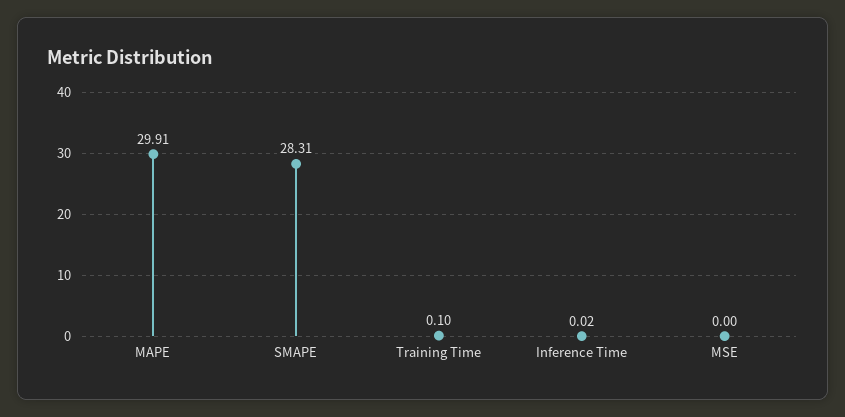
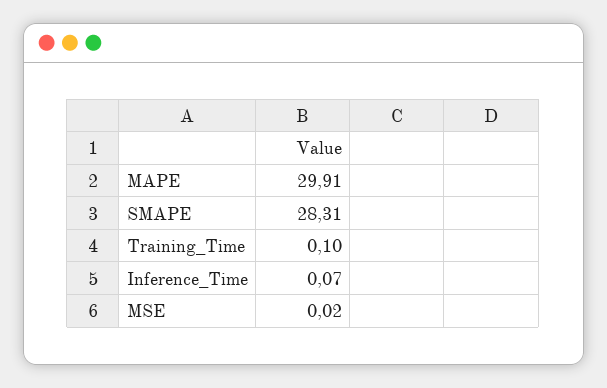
  {
    "MAPE": 29.91,
    "SMAPE": 28.31,
    "Training Time": 0.1,
-   "Inference Time": 0.02,
+   "Inference Time": 0.07,
-   "MSE": 0
+   "MSE": 0.02
  }

